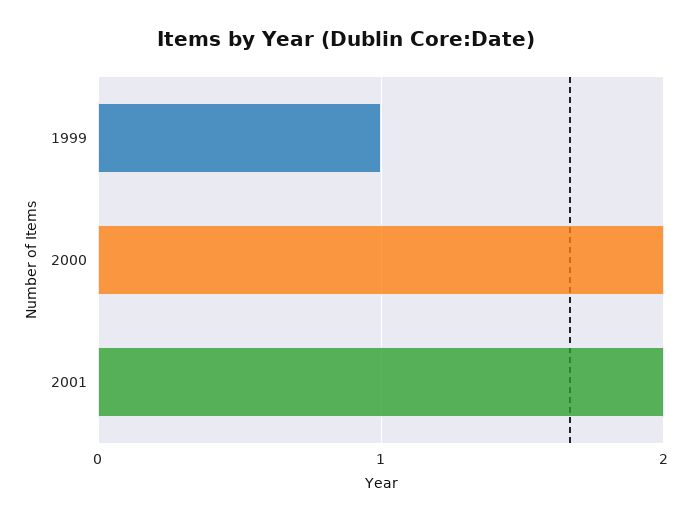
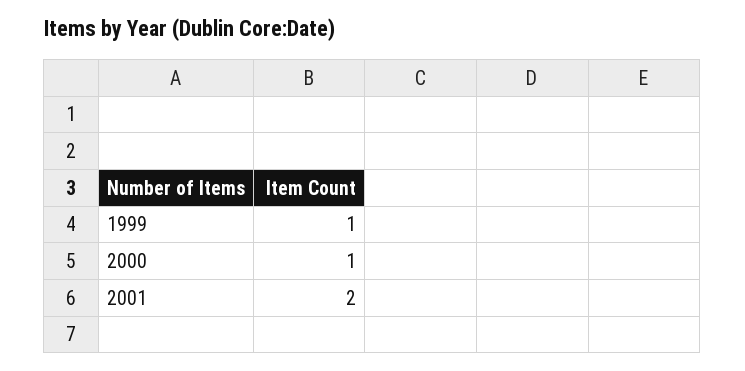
  {
    "1999": 1,
-   "2000": 2,
+   "2000": 1,
    "2001": 2
  }

